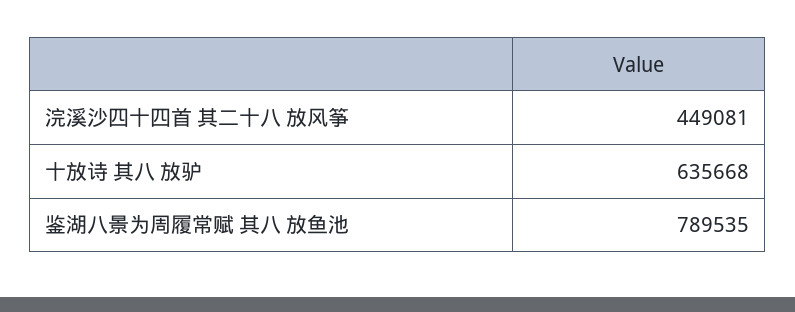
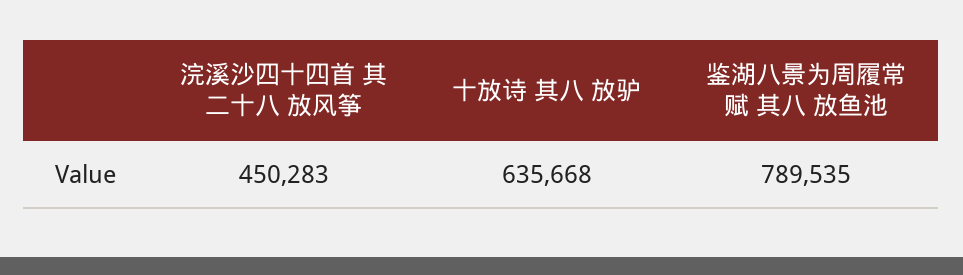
  {
-   "浣溪沙四十四首 其二十八 放风筝": 449081,
+   "浣溪沙四十四首 其二十八 放风筝": 450283,
    "十放诗 其八 放驴": 635668,
    "鉴湖八景为周履常赋 其八 放鱼池": 789535
  }

